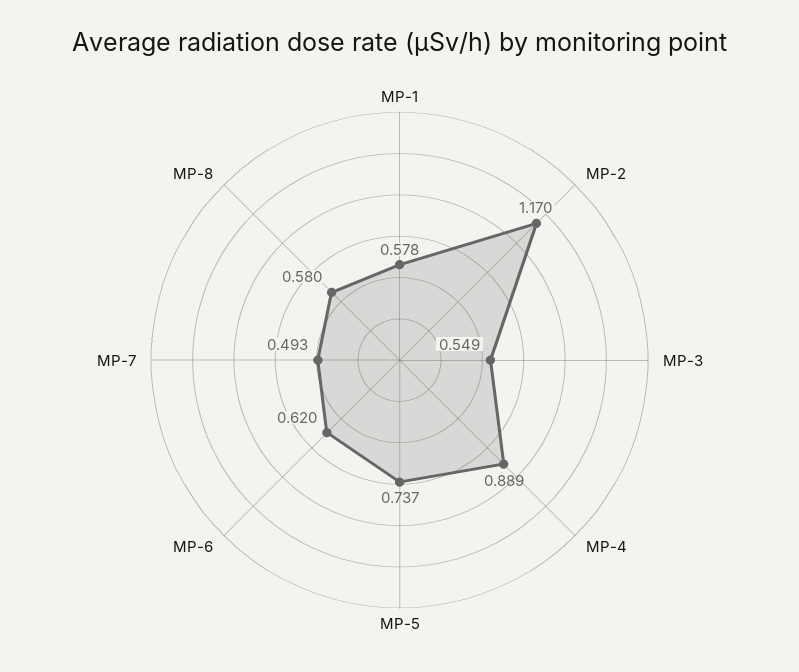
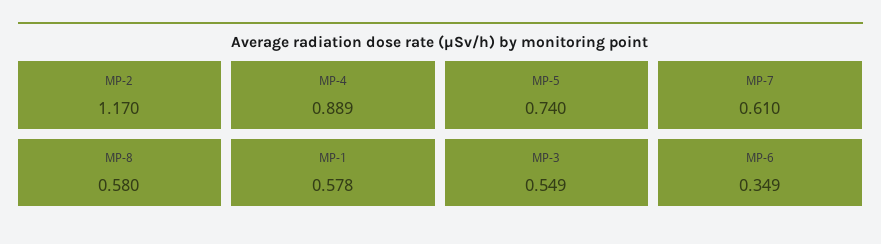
  {
    "MP-1": 0.578,
    "MP-2": 1.17,
    "MP-3": 0.549,
    "MP-4": 0.889,
-   "MP-5": 0.737,
+   "MP-5": 0.74,
-   "MP-6": 0.62,
+   "MP-6": 0.349,
-   "MP-7": 0.493,
+   "MP-7": 0.61,
    "MP-8": 0.58
  }

